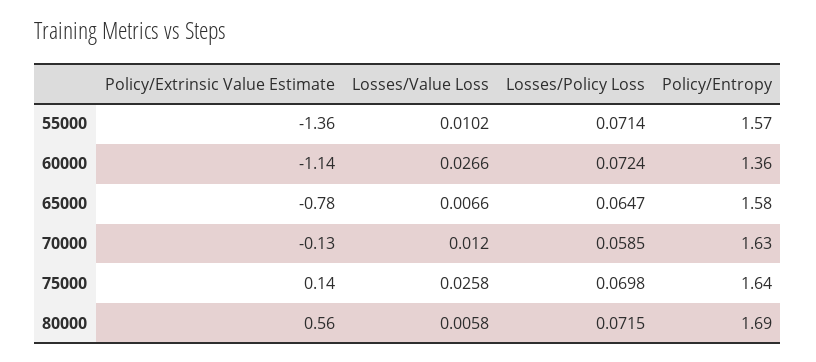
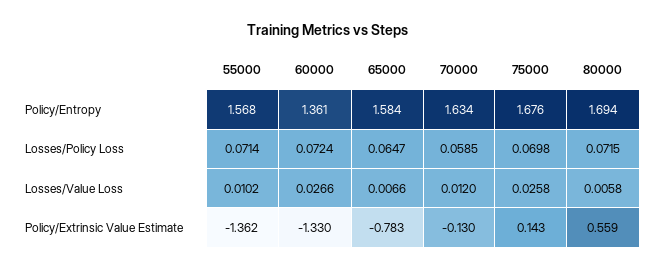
  {
    "Policy/Extrinsic Value Estimate": {
      "55000": -1.362,
-     "60000": -1.14,
+     "60000": -1.33,
      "65000": -0.783,
      "70000": -0.13,
      "75000": 0.143,
      "80000": 0.559
    },
    "Losses/Value Loss": {
      "55000": 0.0102,
      "60000": 0.0266,
      "65000": 0.0066,
      "70000": 0.012,
      "75000": 0.0258,
      "80000": 0.0058
    },
    "Losses/Policy Loss": {
      "55000": 0.0714,
      "60000": 0.0724,
      "65000": 0.0647,
      "70000": 0.0585,
      "75000": 0.0698,
      "80000": 0.0715
    },
    "Policy/Entropy": {
      "55000": 1.568,
      "60000": 1.361,
      "65000": 1.584,
      "70000": 1.634,
-     "75000": 1.64,
+     "75000": 1.676,
      "80000": 1.694
    }
  }

